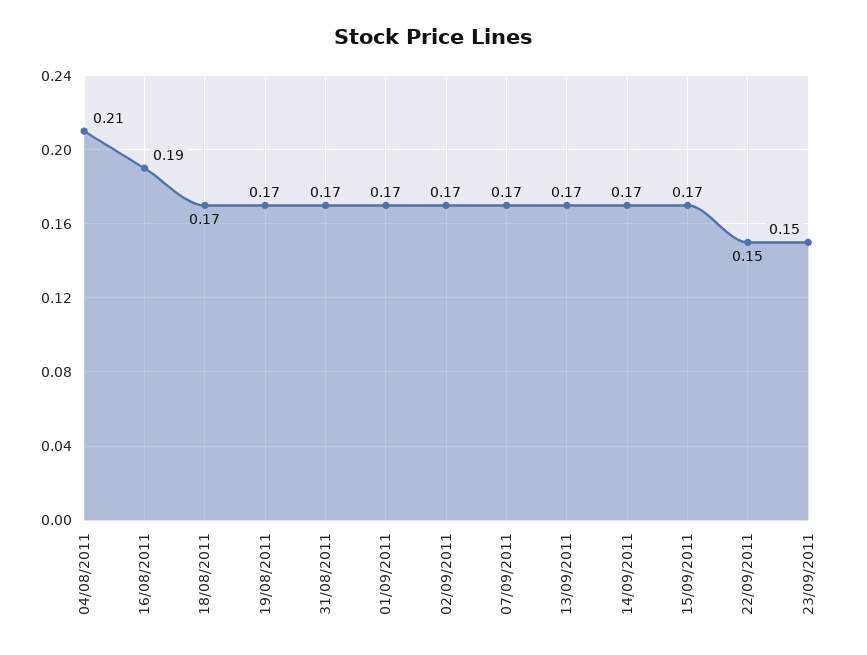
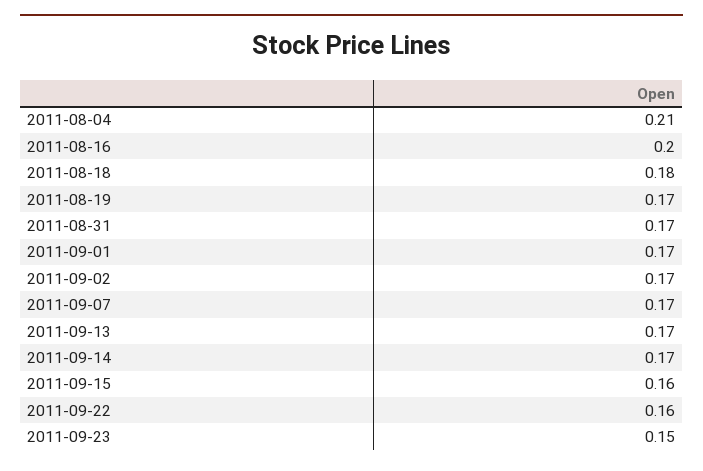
  {
    "04/08/2011": 0.21,
-   "16/08/2011": 0.19,
+   "16/08/2011": 0.2,
-   "18/08/2011": 0.17,
+   "18/08/2011": 0.18,
    "19/08/2011": 0.17,
    "31/08/2011": 0.17,
    "01/09/2011": 0.17,
    "02/09/2011": 0.17,
    "07/09/2011": 0.17,
    "13/09/2011": 0.17,
    "14/09/2011": 0.17,
-   "15/09/2011": 0.17,
+   "15/09/2011": 0.16,
-   "22/09/2011": 0.15,
+   "22/09/2011": 0.16,
    "23/09/2011": 0.15
  }

